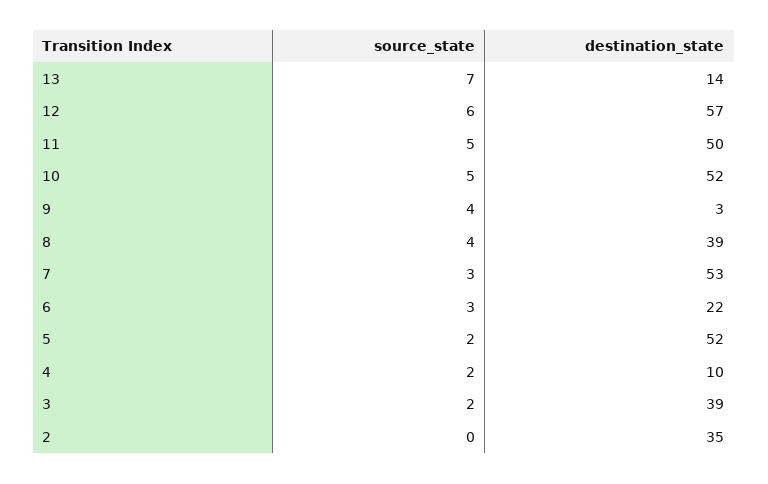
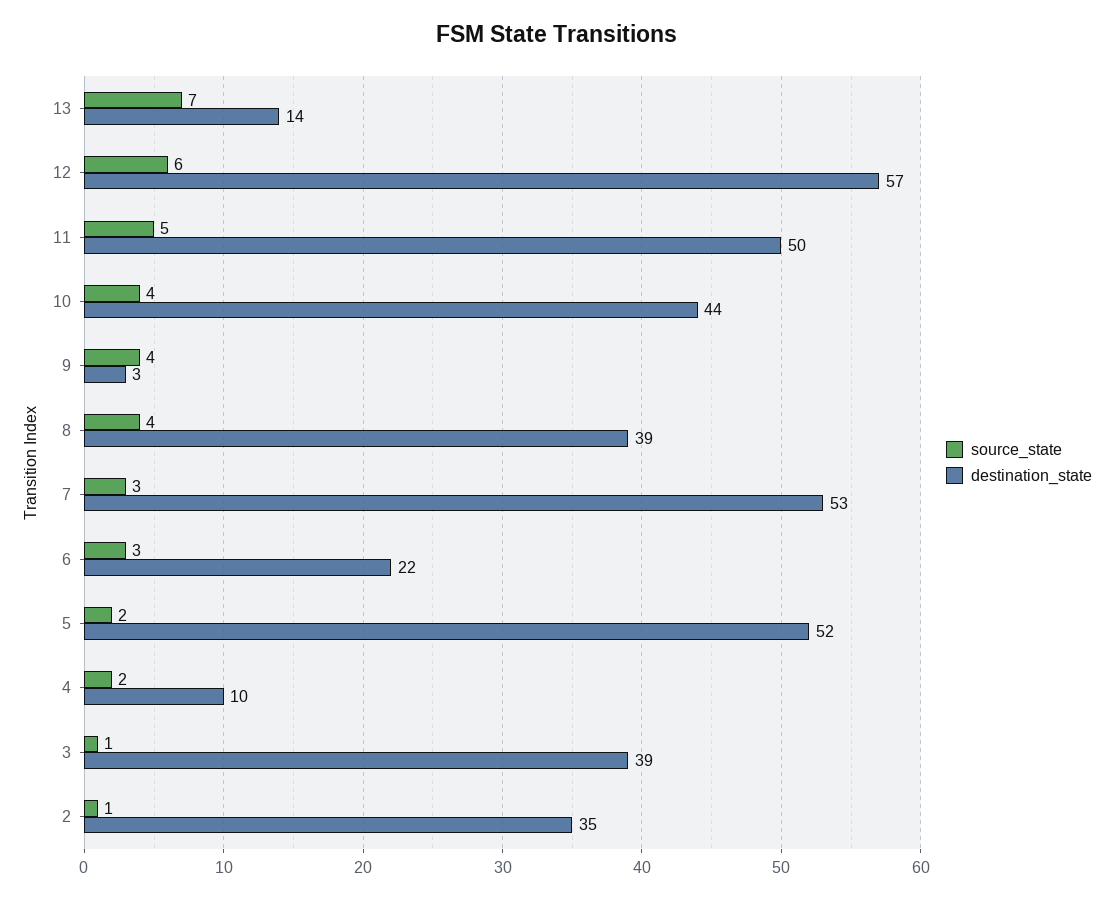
  {
    "source_state": {
      "13": 7,
      "12": 6,
      "11": 5,
-     "10": 5,
+     "10": 4,
      "9": 4,
      "8": 4,
      "7": 3,
      "6": 3,
      "5": 2,
      "4": 2,
-     "3": 2,
+     "3": 1,
-     "2": 0
+     "2": 1
    },
    "destination_state": {
      "13": 14,
      "12": 57,
      "11": 50,
-     "10": 52,
+     "10": 44,
      "9": 3,
      "8": 39,
      "7": 53,
      "6": 22,
      "5": 52,
      "4": 10,
      "3": 39,
      "2": 35
    }
  }

